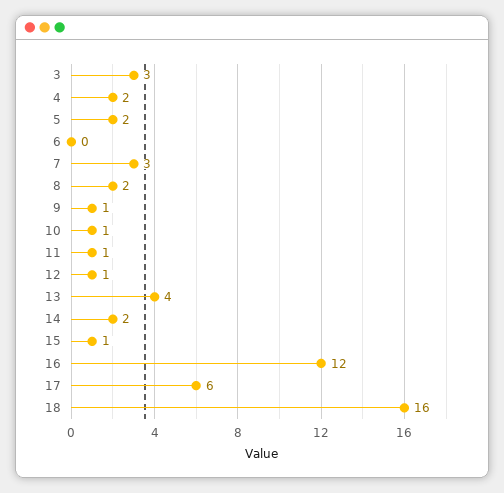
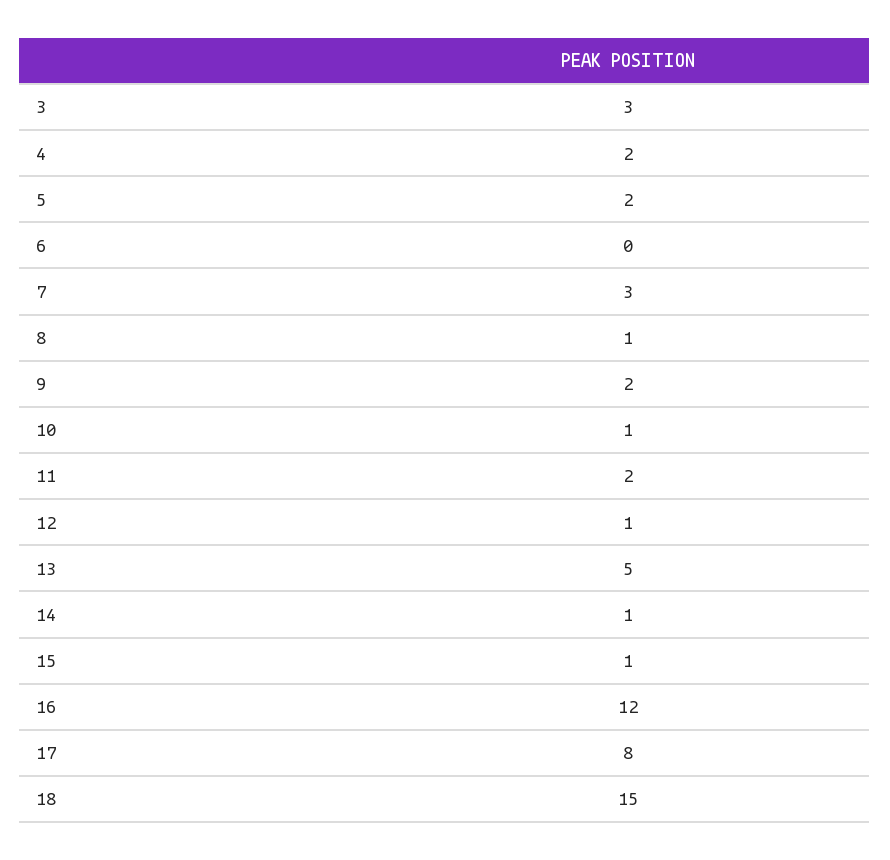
  {
    "3": 3,
    "4": 2,
    "5": 2,
    "6": 0,
    "7": 3,
-   "8": 2,
+   "8": 1,
-   "9": 1,
+   "9": 2,
    "10": 1,
-   "11": 1,
+   "11": 2,
    "12": 1,
-   "13": 4,
+   "13": 5,
-   "14": 2,
+   "14": 1,
    "15": 1,
    "16": 12,
-   "17": 6,
+   "17": 8,
-   "18": 16
+   "18": 15
  }

